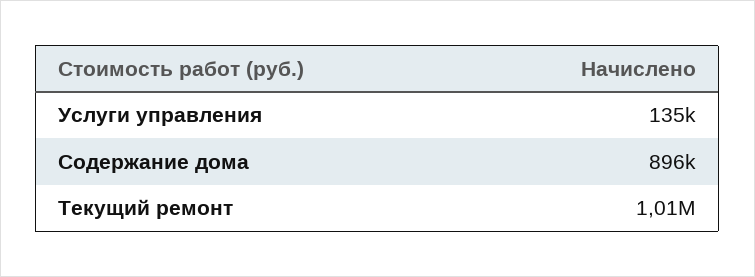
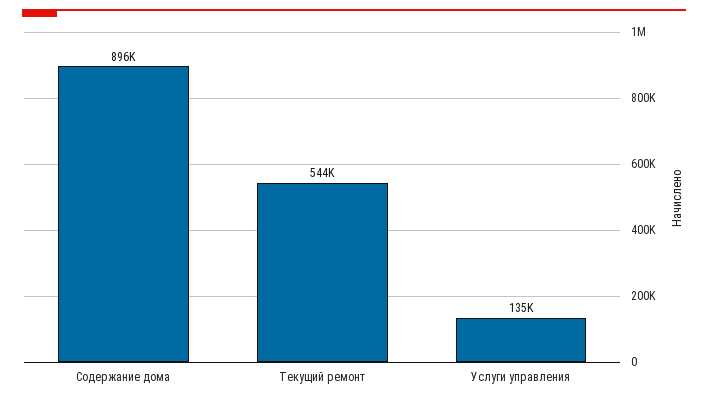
  {
    "Услуги управления": 135000,
    "Содержание дома": 896000,
-   "Текущий ремонт": 1010000
+   "Текущий ремонт": 544000
  }

